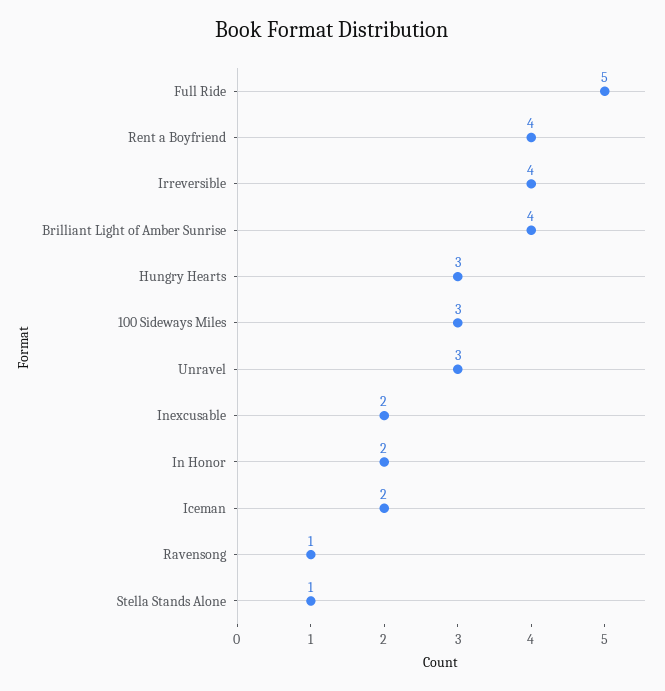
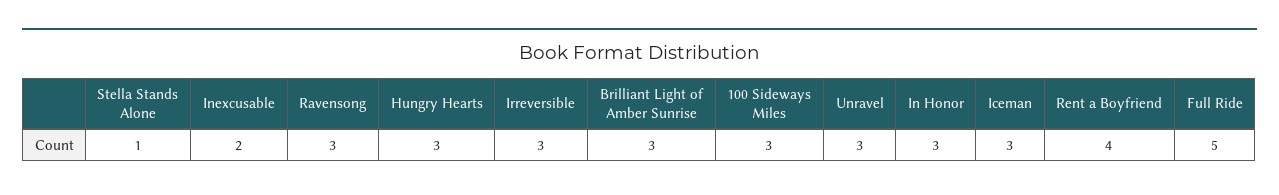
  {
    "Full Ride": 5,
    "Rent a Boyfriend": 4,
-   "Irreversible": 4,
+   "Irreversible": 3,
-   "Brilliant Light of Amber Sunrise": 4,
+   "Brilliant Light of Amber Sunrise": 3,
    "Hungry Hearts": 3,
    "100 Sideways Miles": 3,
    "Unravel": 3,
    "Inexcusable": 2,
-   "In Honor": 2,
+   "In Honor": 3,
-   "Iceman": 2,
+   "Iceman": 3,
-   "Ravensong": 1,
+   "Ravensong": 3,
    "Stella Stands Alone": 1
  }

